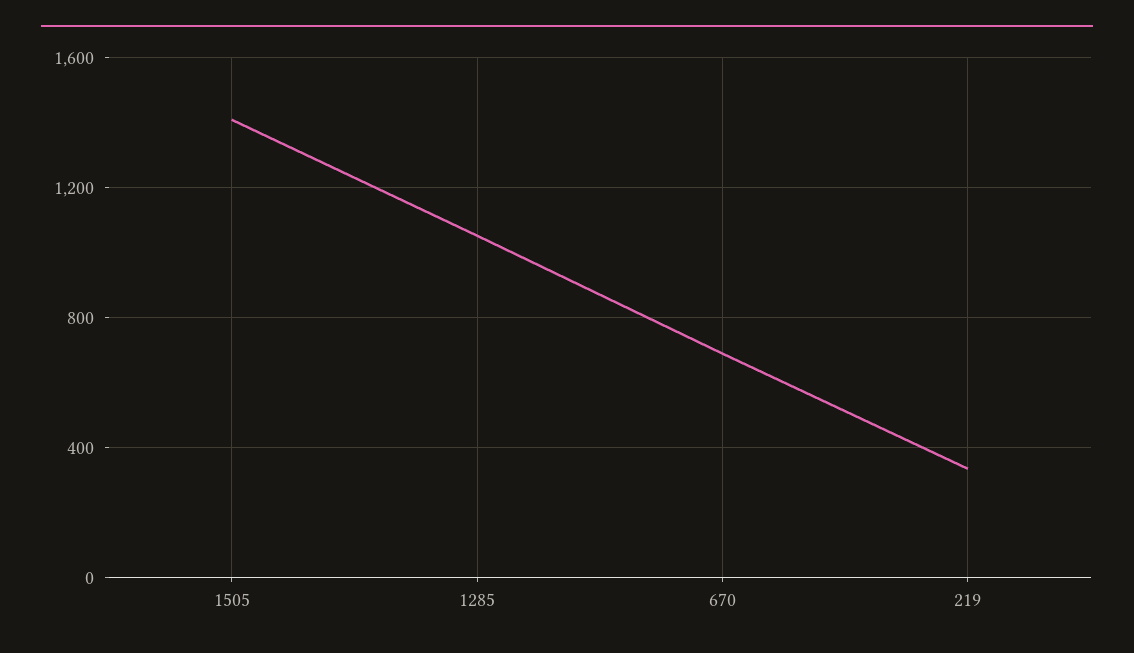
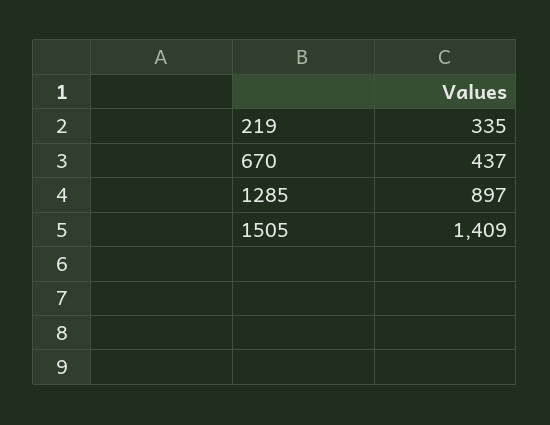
  {
    "1505": 1409,
-   "1285": 1050,
+   "1285": 897,
-   "670": 700,
+   "670": 437,
    "219": 335
  }

